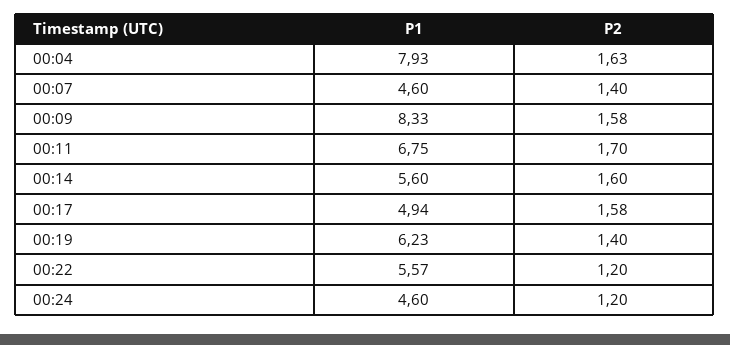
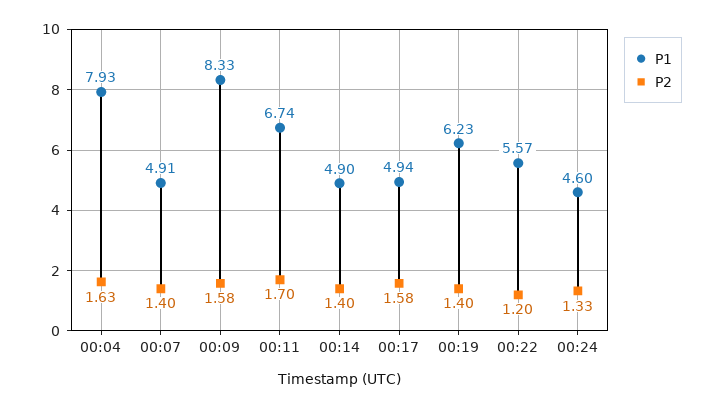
  {
    "P1": {
      "00:04": 7.93,
-     "00:07": 4.6,
+     "00:07": 4.91,
      "00:09": 8.33,
-     "00:11": 6.75,
+     "00:11": 6.74,
-     "00:14": 5.6,
+     "00:14": 4.9,
      "00:17": 4.94,
      "00:19": 6.23,
      "00:22": 5.57,
      "00:24": 4.6
    },
    "P2": {
      "00:04": 1.63,
      "00:07": 1.4,
      "00:09": 1.58,
      "00:11": 1.7,
-     "00:14": 1.6,
+     "00:14": 1.4,
      "00:17": 1.58,
      "00:19": 1.4,
      "00:22": 1.2,
-     "00:24": 1.2
+     "00:24": 1.33
    }
  }

